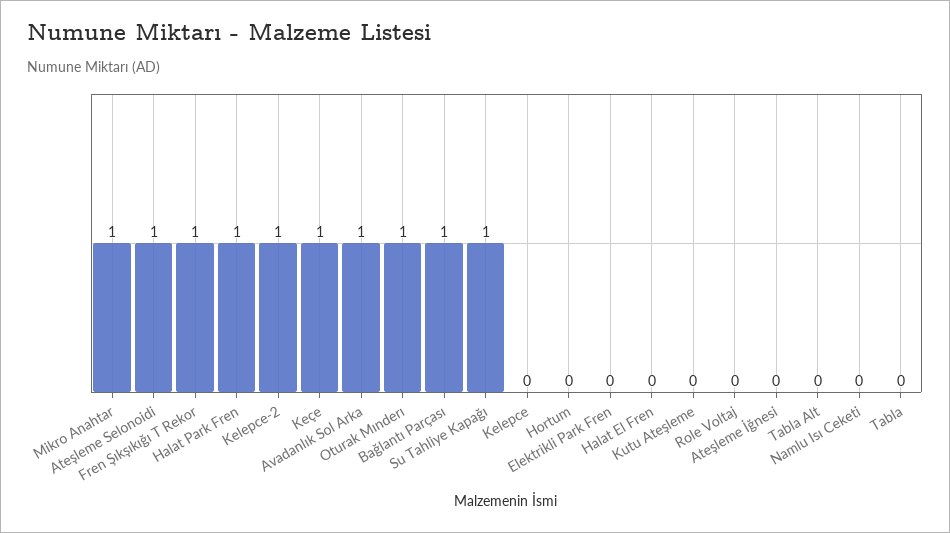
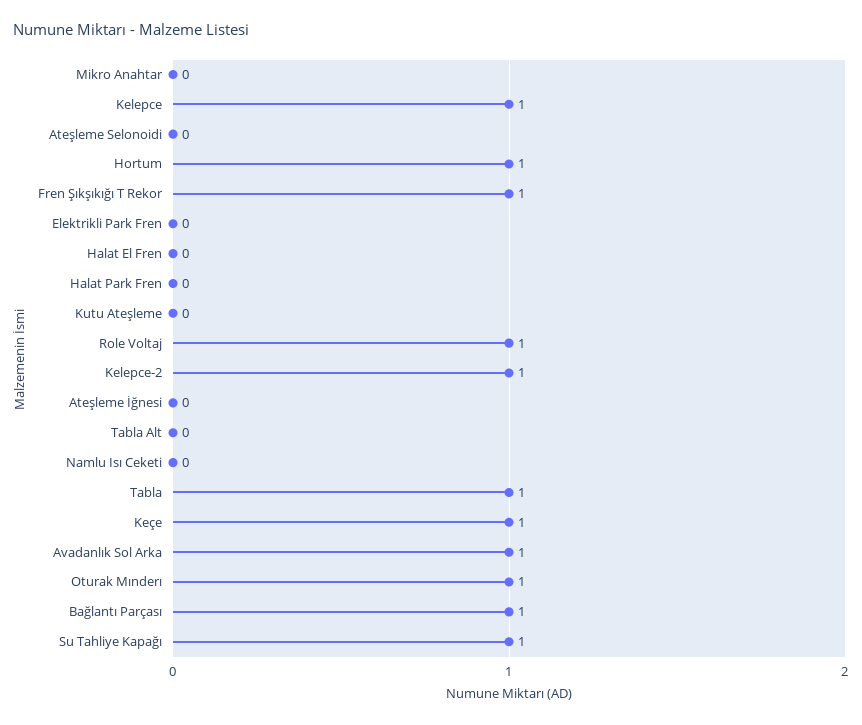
  {
-   "Mikro Anahtar": 1,
+   "Mikro Anahtar": 0,
-   "Ateşleme Selonoidi": 1,
+   "Ateşleme Selonoidi": 0,
    "Fren Şıkşıkığı T Rekor": 1,
-   "Halat Park Fren": 1,
+   "Halat Park Fren": 0,
    "Kelepce-2": 1,
    "Keçe": 1,
    "Avadanlık Sol Arka": 1,
    "Oturak Mınderı": 1,
    "Bağlantı Parçası": 1,
    "Su Tahliye Kapağı": 1,
-   "Kelepce": 0,
+   "Kelepce": 1,
-   "Hortum": 0,
+   "Hortum": 1,
    "Elektrikli Park Fren": 0,
    "Halat El Fren": 0,
    "Kutu Ateşleme": 0,
-   "Role Voltaj": 0,
+   "Role Voltaj": 1,
    "Ateşleme İğnesi": 0,
    "Tabla Alt": 0,
    "Namlu Isı Ceketi": 0,
-   "Tabla": 0
+   "Tabla": 1
  }

